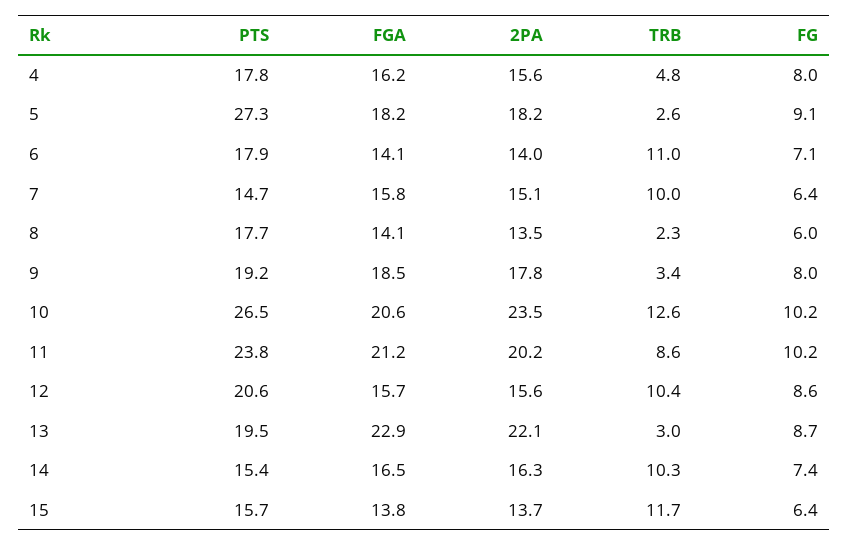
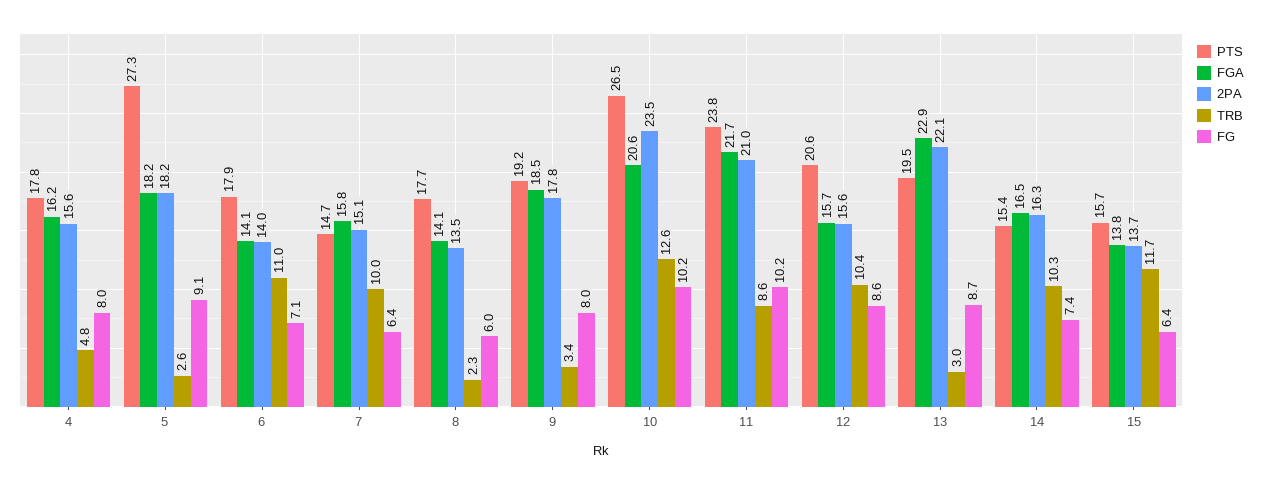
  {
    "PTS": {
      "4": 17.8,
      "5": 27.3,
      "6": 17.9,
      "7": 14.7,
      "8": 17.7,
      "9": 19.2,
      "10": 26.5,
      "11": 23.8,
      "12": 20.6,
      "13": 19.5,
      "14": 15.4,
      "15": 15.7
    },
    "FGA": {
      "4": 16.2,
      "5": 18.2,
      "6": 14.1,
      "7": 15.8,
      "8": 14.1,
      "9": 18.5,
      "10": 20.6,
-     "11": 21.2,
+     "11": 21.7,
      "12": 15.7,
      "13": 22.9,
      "14": 16.5,
      "15": 13.8
    },
    "2PA": {
      "4": 15.6,
      "5": 18.2,
      "6": 14,
      "7": 15.1,
      "8": 13.5,
      "9": 17.8,
      "10": 23.5,
-     "11": 20.2,
+     "11": 21,
      "12": 15.6,
      "13": 22.1,
      "14": 16.3,
      "15": 13.7
    },
    "TRB": {
      "4": 4.8,
      "5": 2.6,
      "6": 11,
      "7": 10,
      "8": 2.3,
      "9": 3.4,
      "10": 12.6,
      "11": 8.6,
      "12": 10.4,
      "13": 3,
      "14": 10.3,
      "15": 11.7
    },
    "FG": {
      "4": 8,
      "5": 9.1,
      "6": 7.1,
      "7": 6.4,
      "8": 6,
      "9": 8,
      "10": 10.2,
      "11": 10.2,
      "12": 8.6,
      "13": 8.7,
      "14": 7.4,
      "15": 6.4
    }
  }

